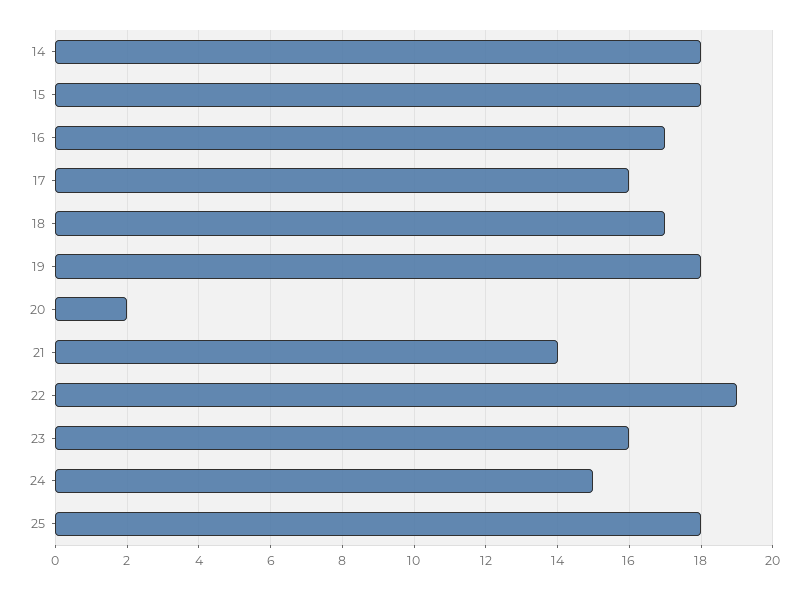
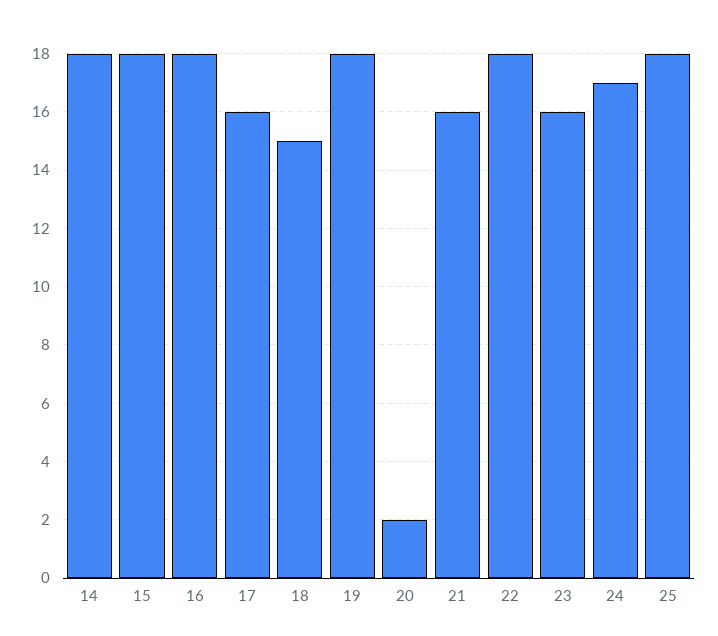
  {
    "14": 18,
    "15": 18,
-   "16": 17,
+   "16": 18,
    "17": 16,
-   "18": 17,
+   "18": 15,
    "19": 18,
    "20": 2,
-   "21": 14,
+   "21": 16,
-   "22": 19,
+   "22": 18,
    "23": 16,
-   "24": 15,
+   "24": 17,
    "25": 18
  }

